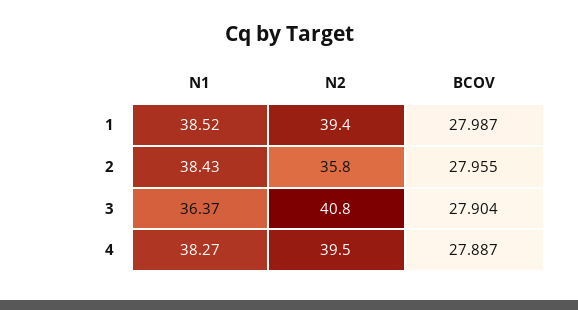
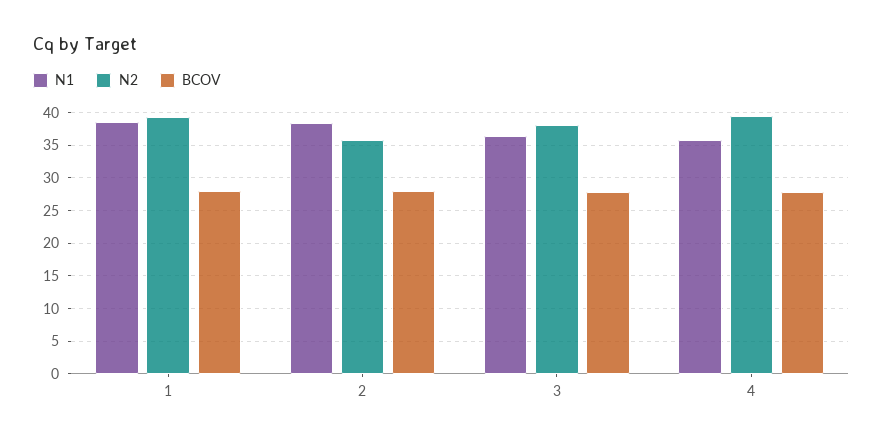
  {
    "N1": {
      "1": 38.52,
      "2": 38.43,
      "3": 36.37,
-     "4": 38.27
+     "4": 36
    },
    "N2": {
      "1": 39.4,
      "2": 35.8,
-     "3": 40.8,
+     "3": 38,
      "4": 39.5
    },
    "BCOV": {
      "1": 27.987,
      "2": 27.955,
      "3": 27.904,
      "4": 27.887
    }
  }

